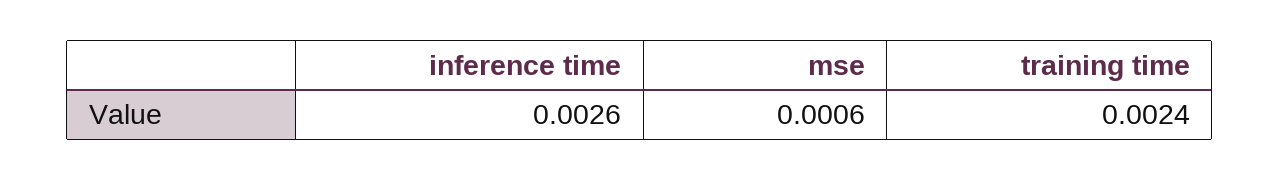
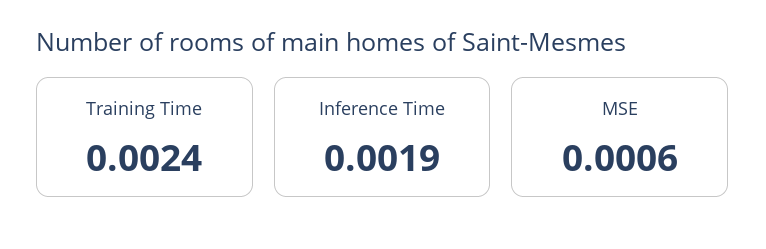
  {
-   "inference time": 0.0026,
+   "inference time": 0.0019,
    "mse": 0.0006,
    "training time": 0.0024
  }

